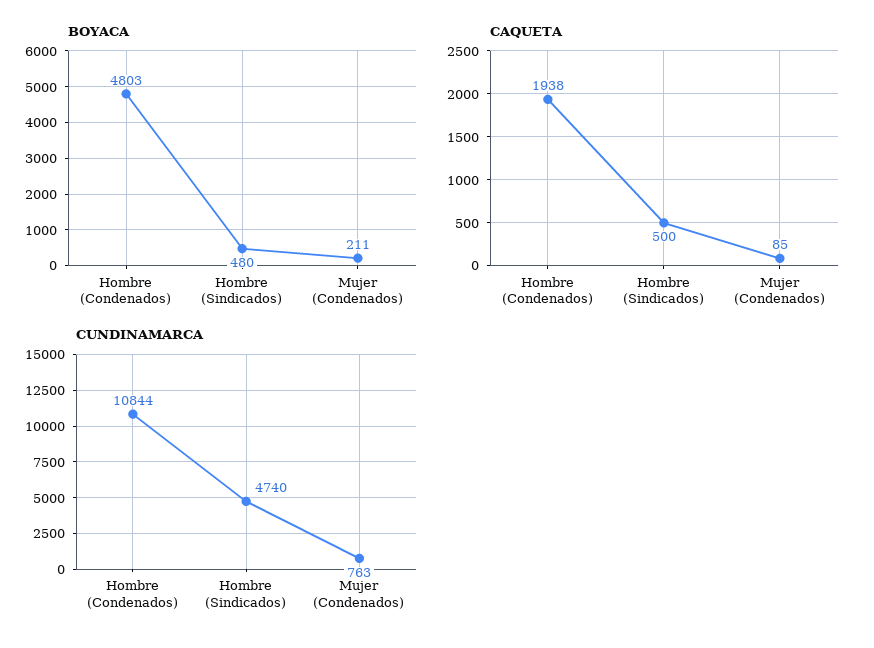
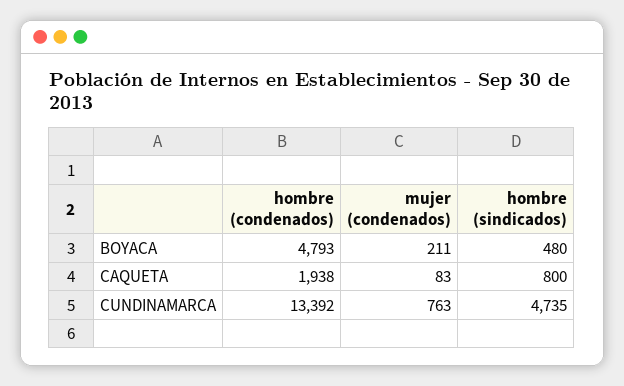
  {
    "BOYACA": {
-     "Hombre (Condenados)": 4803,
+     "Hombre (Condenados)": 4793,
      "Hombre (Sindicados)": 480,
      "Mujer (Condenados)": 211
    },
    "CAQUETA": {
      "Hombre (Condenados)": 1938,
-     "Hombre (Sindicados)": 500,
+     "Hombre (Sindicados)": 800,
-     "Mujer (Condenados)": 85
+     "Mujer (Condenados)": 83
    },
    "CUNDINAMARCA": {
-     "Hombre (Condenados)": 10844,
+     "Hombre (Condenados)": 13392,
-     "Hombre (Sindicados)": 4740,
+     "Hombre (Sindicados)": 4735,
      "Mujer (Condenados)": 763
    }
  }

